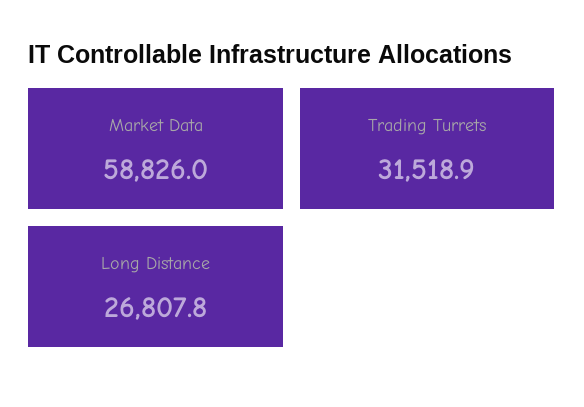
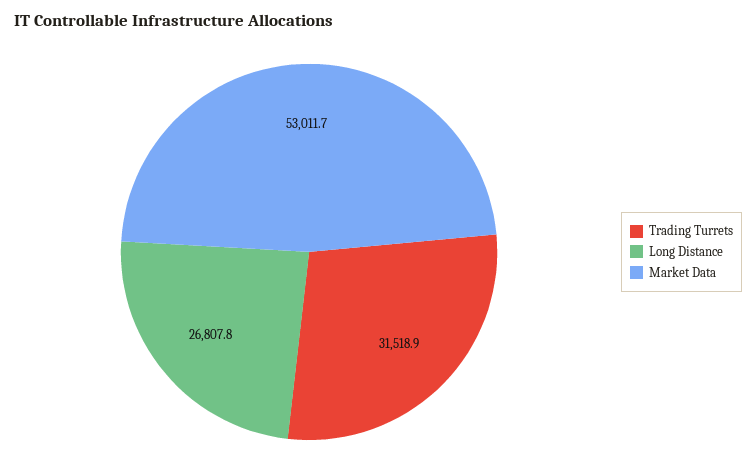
  {
-   "Market Data": 58826,
+   "Market Data": 53011.7,
    "Trading Turrets": 31518.9,
    "Long Distance": 26807.8
  }

